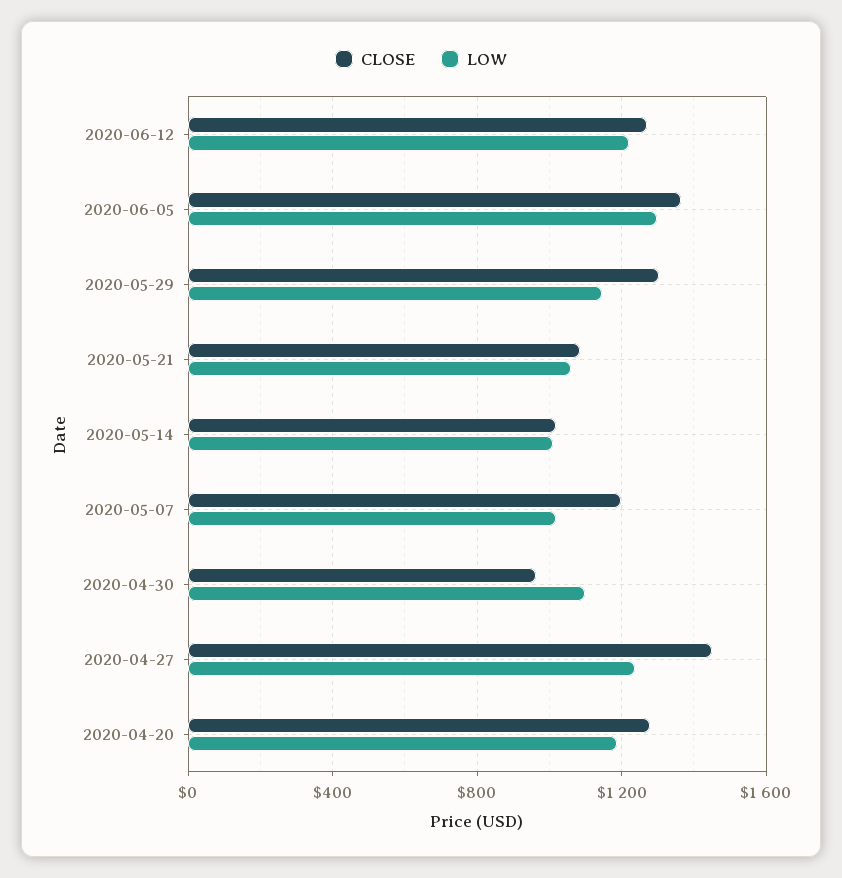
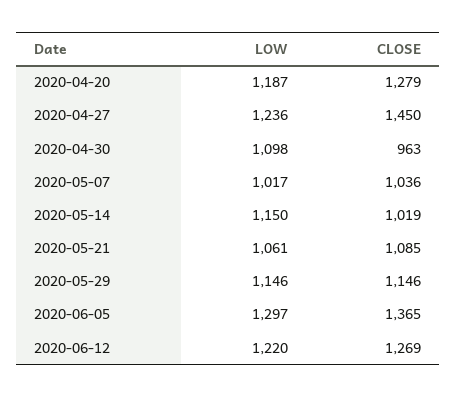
  {
    "CLOSE": {
      "2020-06-12": 1269,
      "2020-06-05": 1365,
-     "2020-05-29": 1300,
+     "2020-05-29": 1146,
      "2020-05-21": 1085,
      "2020-05-14": 1019,
-     "2020-05-07": 1200,
+     "2020-05-07": 1036,
      "2020-04-30": 963,
      "2020-04-27": 1450,
      "2020-04-20": 1279
    },
    "LOW": {
      "2020-06-12": 1220,
      "2020-06-05": 1297,
      "2020-05-29": 1146,
      "2020-05-21": 1061,
-     "2020-05-14": 1000,
+     "2020-05-14": 1150,
      "2020-05-07": 1017,
      "2020-04-30": 1098,
      "2020-04-27": 1236,
      "2020-04-20": 1187
    }
  }

